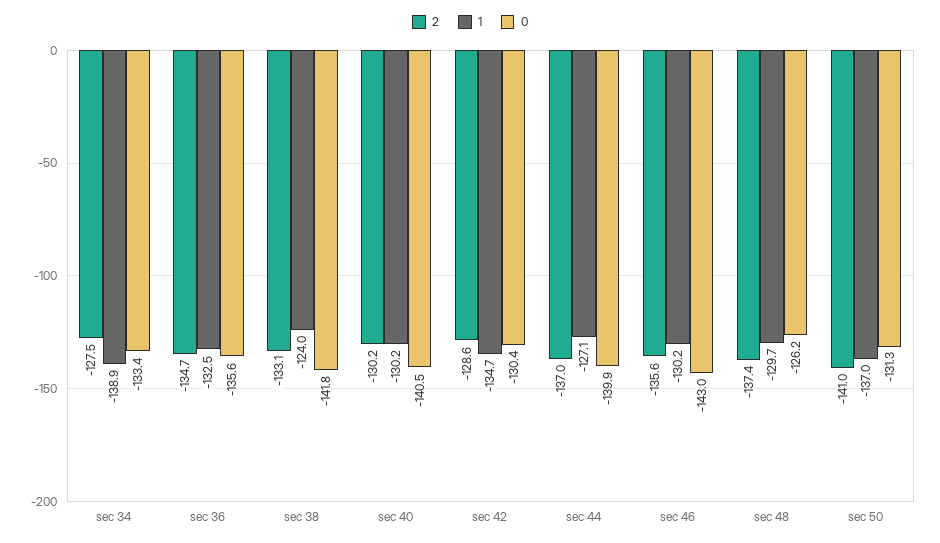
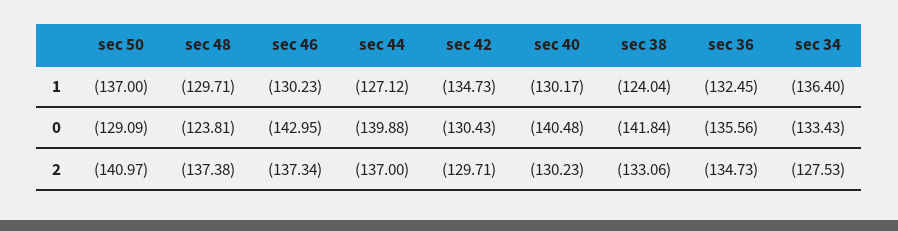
  {
    "2": {
      "sec 34": -127.53,
      "sec 36": -134.73,
      "sec 38": -133.06,
      "sec 40": -130.23,
-     "sec 42": -128.6,
+     "sec 42": -129.71,
      "sec 44": -137,
-     "sec 46": -135.6,
+     "sec 46": -137.34,
      "sec 48": -137.38,
      "sec 50": -140.97
    },
    "1": {
-     "sec 34": -138.9,
+     "sec 34": -136.4,
      "sec 36": -132.45,
      "sec 38": -124.04,
      "sec 40": -130.17,
      "sec 42": -134.73,
      "sec 44": -127.12,
      "sec 46": -130.23,
      "sec 48": -129.71,
      "sec 50": -137
    },
    "0": {
      "sec 34": -133.43,
      "sec 36": -135.56,
      "sec 38": -141.84,
      "sec 40": -140.48,
      "sec 42": -130.43,
      "sec 44": -139.88,
      "sec 46": -142.95,
-     "sec 48": -126.2,
+     "sec 48": -123.81,
-     "sec 50": -131.3
+     "sec 50": -129.09
    }
  }

